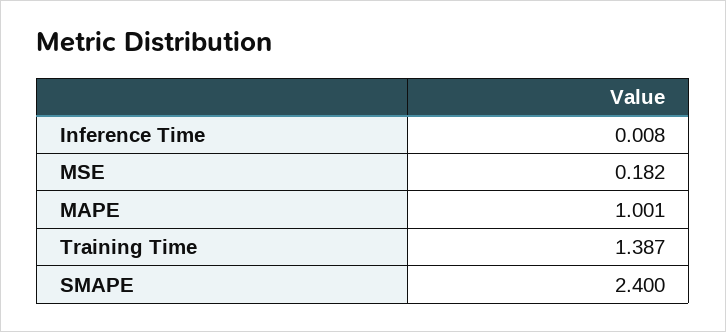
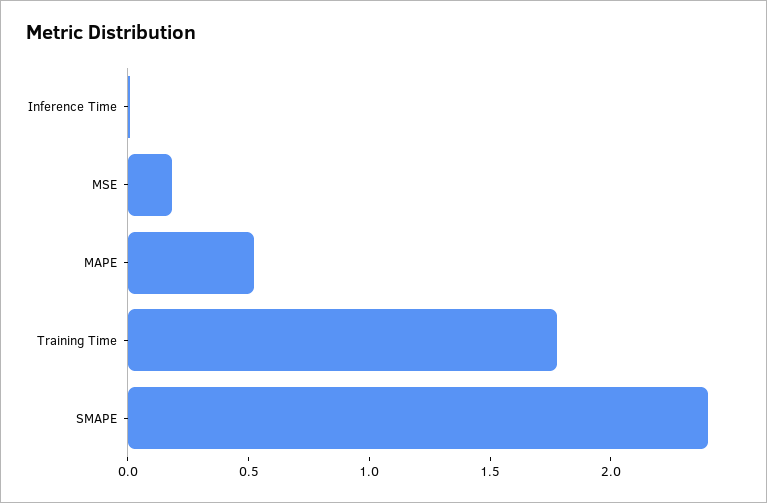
  {
    "Inference Time": 0.008,
    "MSE": 0.182,
-   "MAPE": 1.001,
+   "MAPE": 0.5,
-   "Training Time": 1.387,
+   "Training Time": 1.8,
    "SMAPE": 2.4
  }

